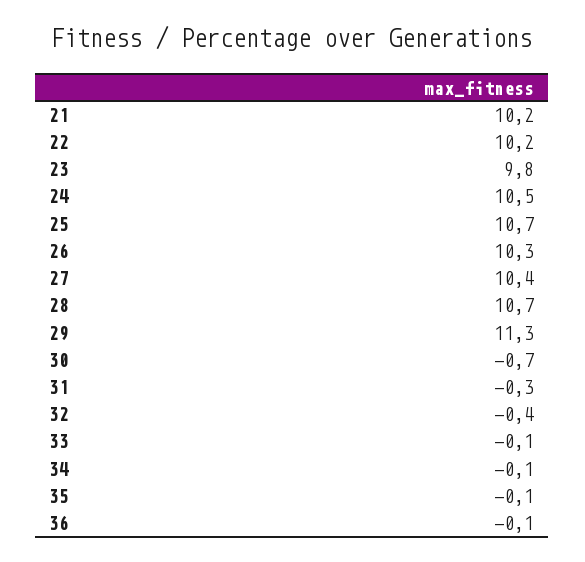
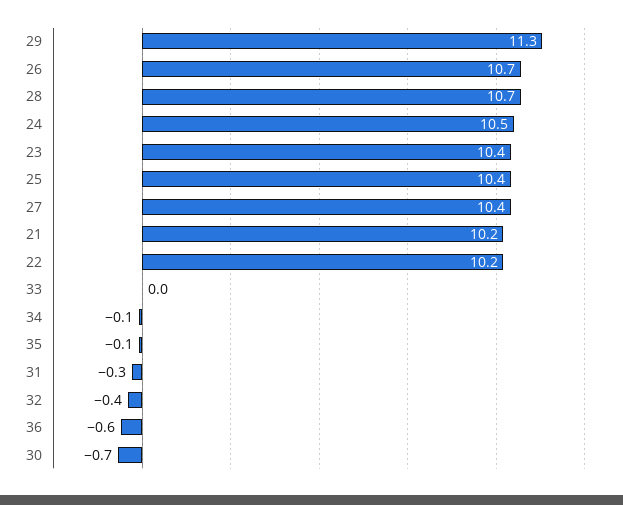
  {
    "21": 10.2,
    "22": 10.2,
-   "23": 9.8,
+   "23": 10.4,
    "24": 10.5,
-   "25": 10.7,
+   "25": 10.4,
-   "26": 10.3,
+   "26": 10.7,
    "27": 10.4,
    "28": 10.7,
    "29": 11.3,
    "30": -0.7,
    "31": -0.3,
    "32": -0.4,
-   "33": -0.1,
+   "33": 0,
    "34": -0.1,
    "35": -0.1,
-   "36": -0.1
+   "36": -0.6
  }

